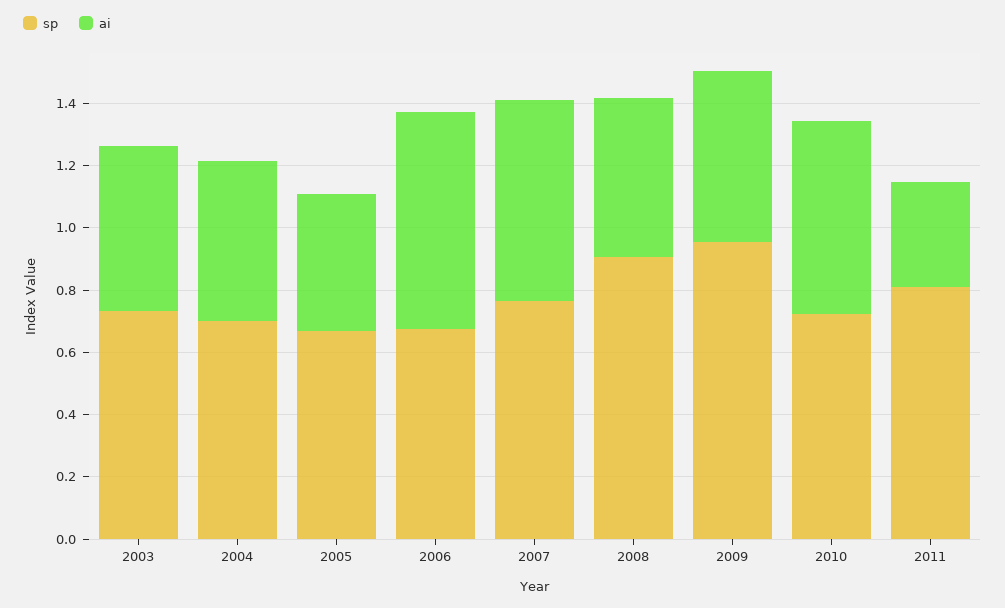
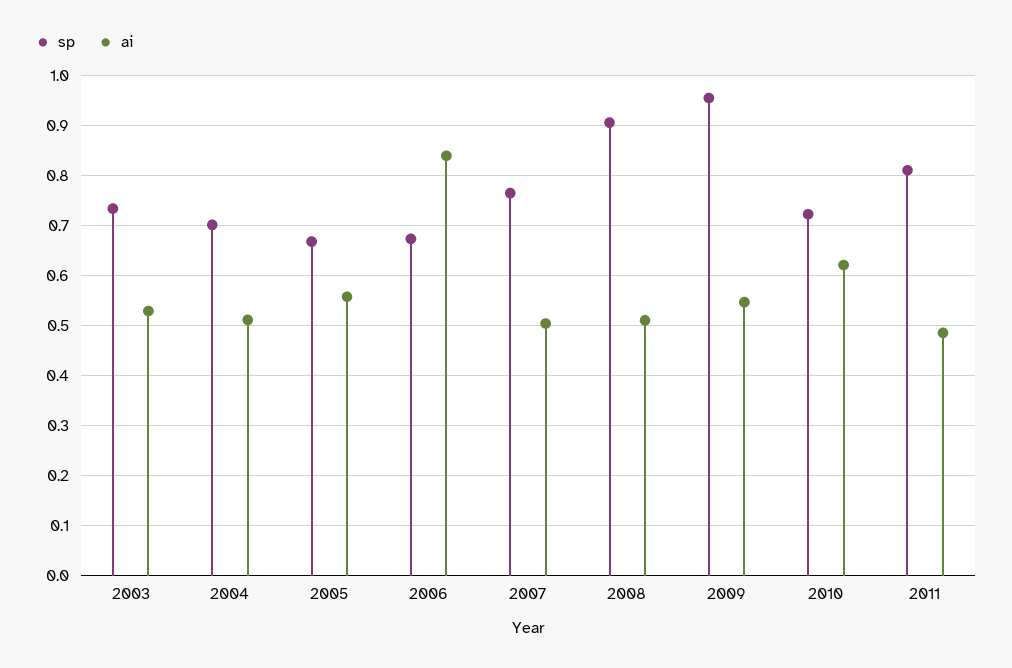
  {
    "sp": {
      "2003": 0.74,
      "2004": 0.7,
      "2005": 0.66,
      "2006": 0.68,
      "2007": 0.76,
      "2008": 0.9,
      "2009": 0.96,
      "2010": 0.72,
      "2011": 0.82
    },
    "ai": {
      "2003": 0.52,
      "2004": 0.52,
-     "2005": 0.45,
+     "2005": 0.56,
-     "2006": 0.7,
+     "2006": 0.84,
-     "2007": 0.65,
+     "2007": 0.5,
      "2008": 0.52,
      "2009": 0.54,
      "2010": 0.62,
-     "2011": 0.35
+     "2011": 0.48
    }
  }

